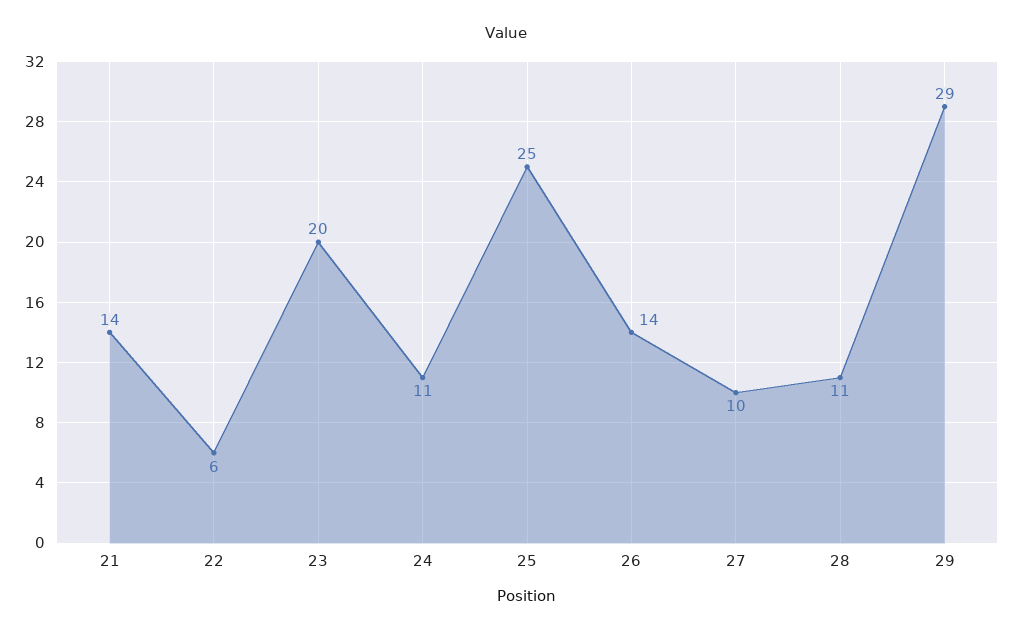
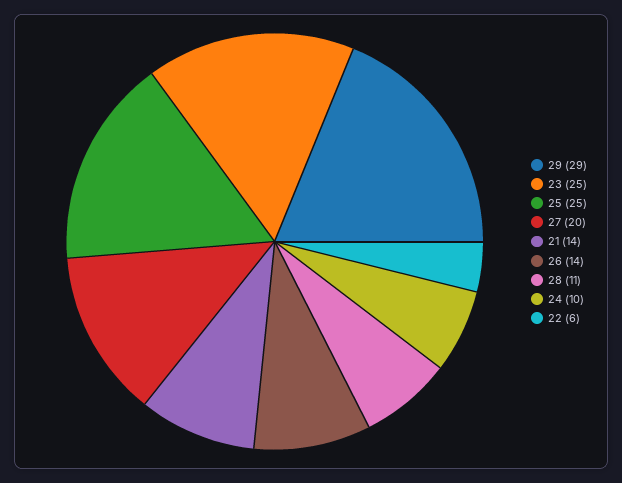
  {
    "21": 14,
    "22": 6,
-   "23": 20,
+   "23": 25,
-   "24": 11,
+   "24": 10,
    "25": 25,
    "26": 14,
-   "27": 10,
+   "27": 20,
    "28": 11,
    "29": 29
  }

